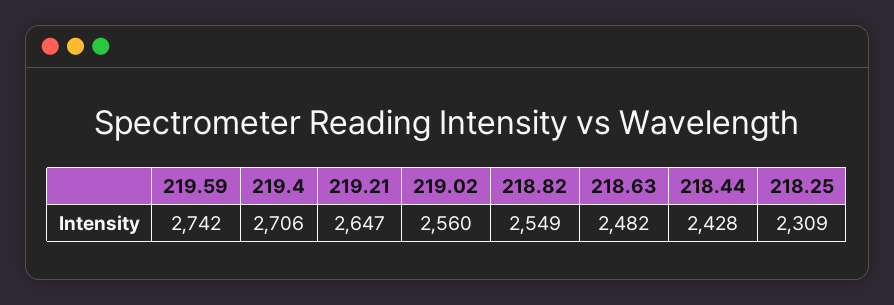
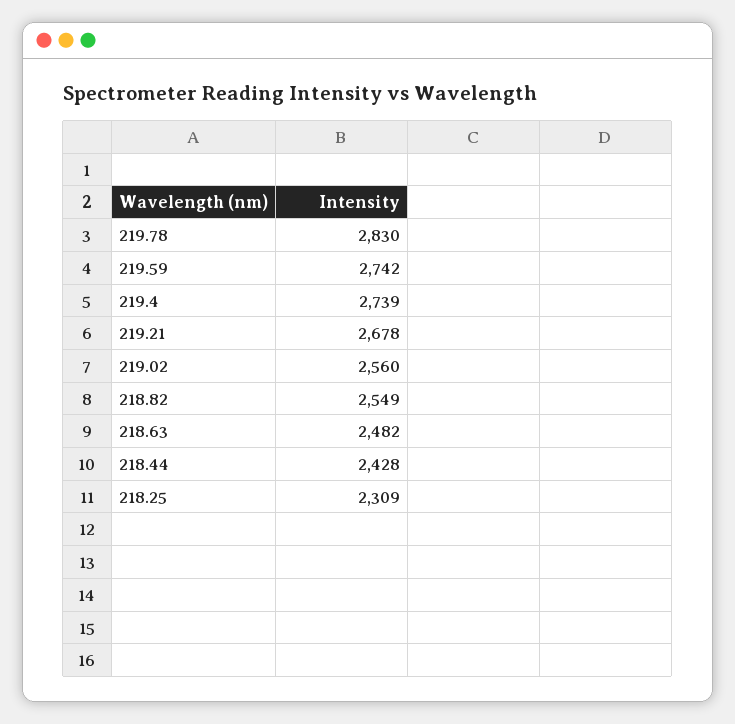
  {
    "219.59": 2742,
-   "219.4": 2706,
+   "219.4": 2739,
-   "219.21": 2647,
+   "219.21": 2678,
    "219.02": 2560,
    "218.82": 2549,
    "218.63": 2482,
    "218.44": 2428,
-   "218.25": 2309
+   "218.25": 2309,
+   "219.78": 2830
  }

